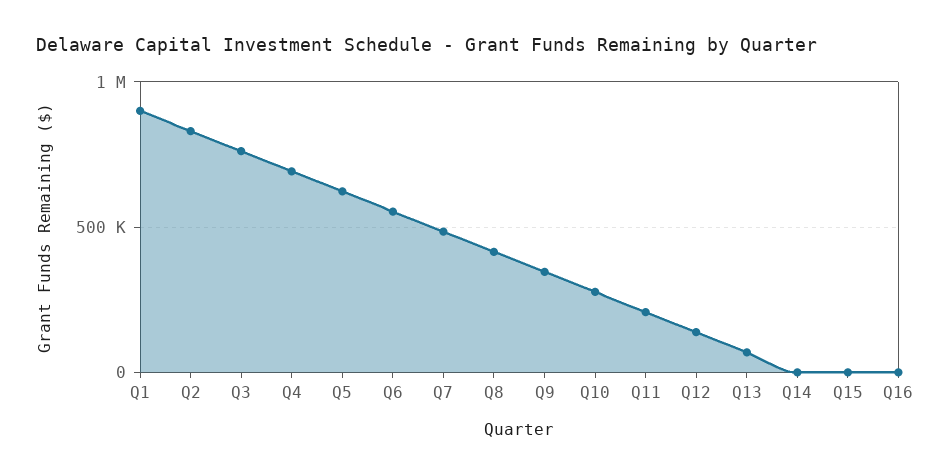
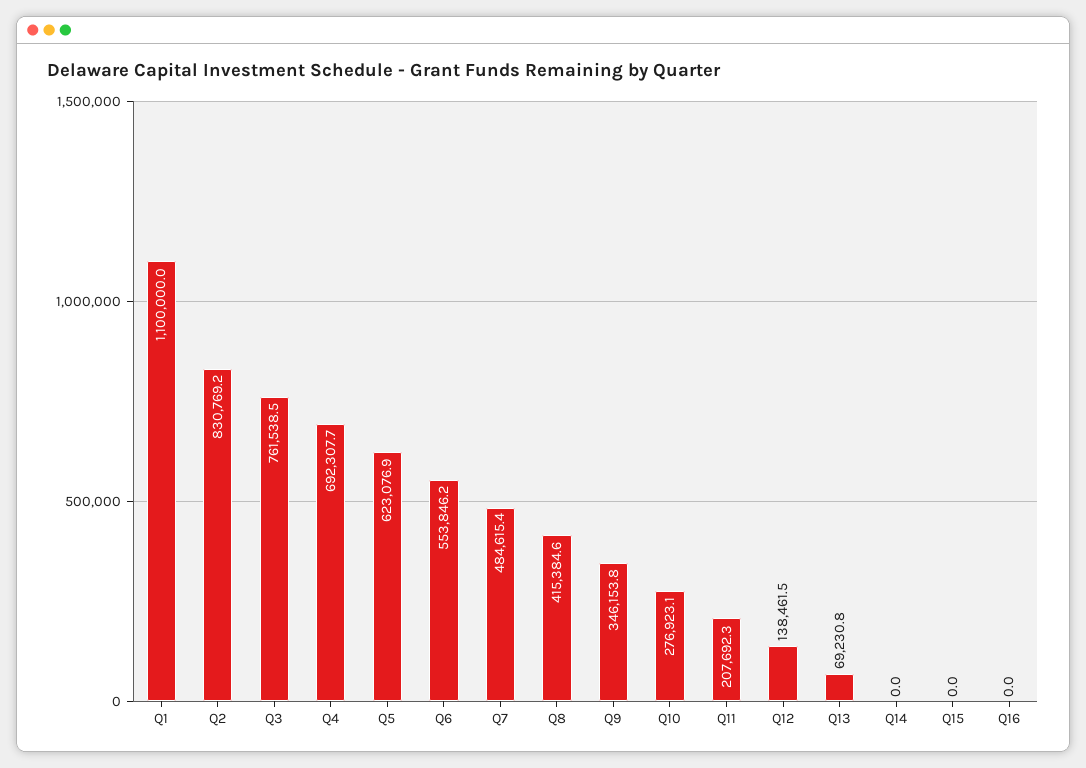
  {
-   "Q1": 900000,
+   "Q1": 1100000,
    "Q2": 830769.2,
    "Q3": 761538.5,
    "Q4": 692307.7,
    "Q5": 623076.9,
    "Q6": 553846.2,
    "Q7": 484615.4,
    "Q8": 415384.6,
    "Q9": 346153.8,
    "Q10": 276923.1,
    "Q11": 207692.3,
    "Q12": 138461.5,
    "Q13": 69230.8,
    "Q14": 0,
    "Q15": 0,
    "Q16": 0
  }

